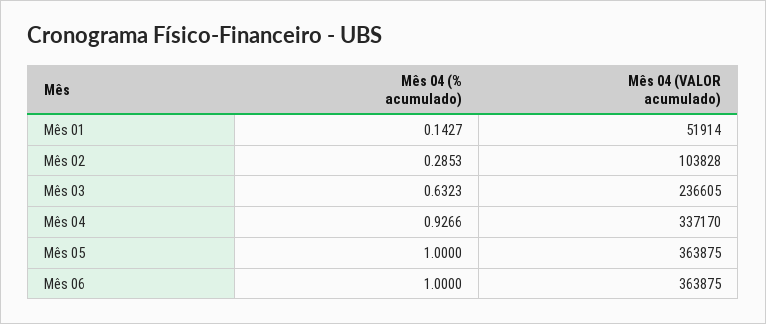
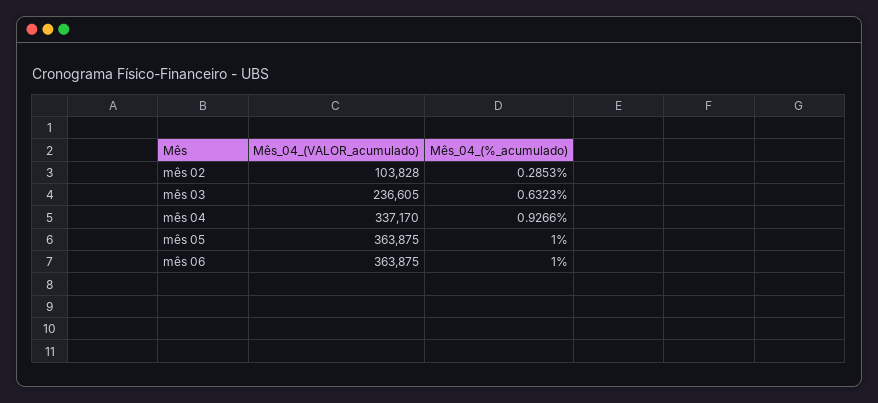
  {
    "Mês 04 (% acumulado)": {
-     "Mês 01": 0.1427,
      "Mês 02": 0.2853,
      "Mês 03": 0.6323,
      "Mês 04": 0.9266,
      "Mês 05": 1,
      "Mês 06": 1
    },
    "Mês 04 (VALOR acumulado)": {
-     "Mês 01": 51914,
      "Mês 02": 103828,
      "Mês 03": 236605,
      "Mês 04": 337170,
      "Mês 05": 363875,
      "Mês 06": 363875
    }
  }

